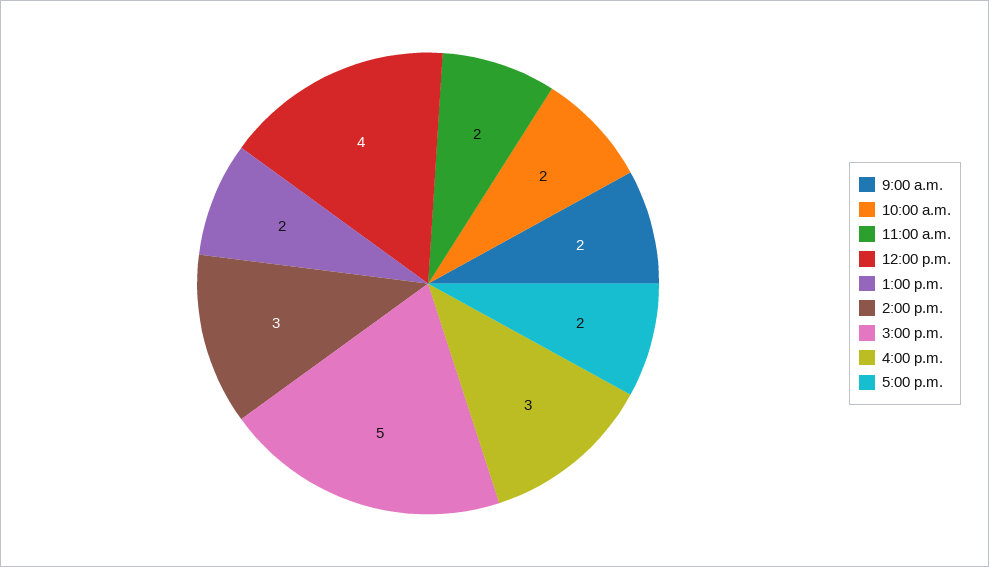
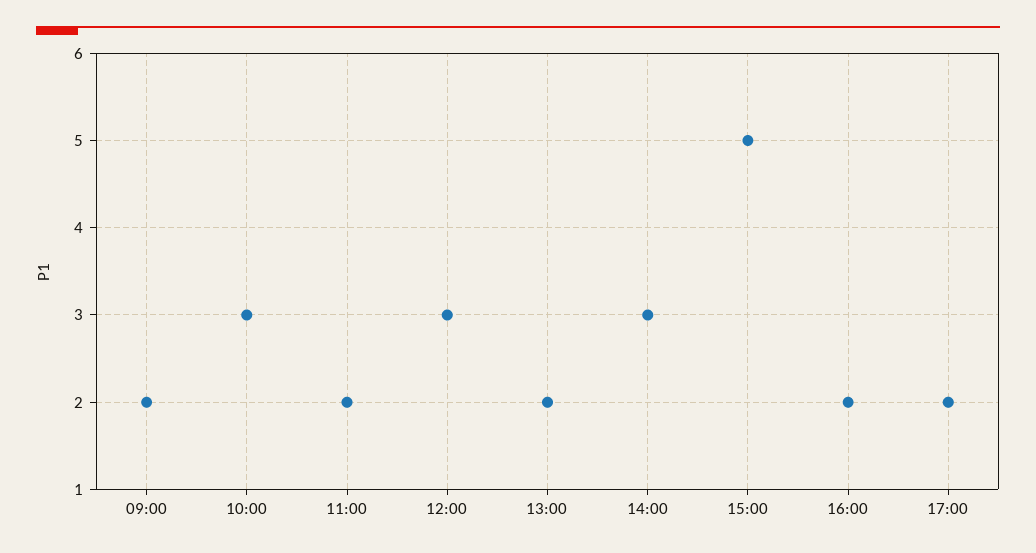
  {
    "9:00 a.m.": 2,
-   "10:00 a.m.": 2,
+   "10:00 a.m.": 3,
    "11:00 a.m.": 2,
-   "12:00 p.m.": 4,
+   "12:00 p.m.": 3,
    "1:00 p.m.": 2,
    "2:00 p.m.": 3,
    "3:00 p.m.": 5,
-   "4:00 p.m.": 3,
+   "4:00 p.m.": 2,
    "5:00 p.m.": 2
  }

